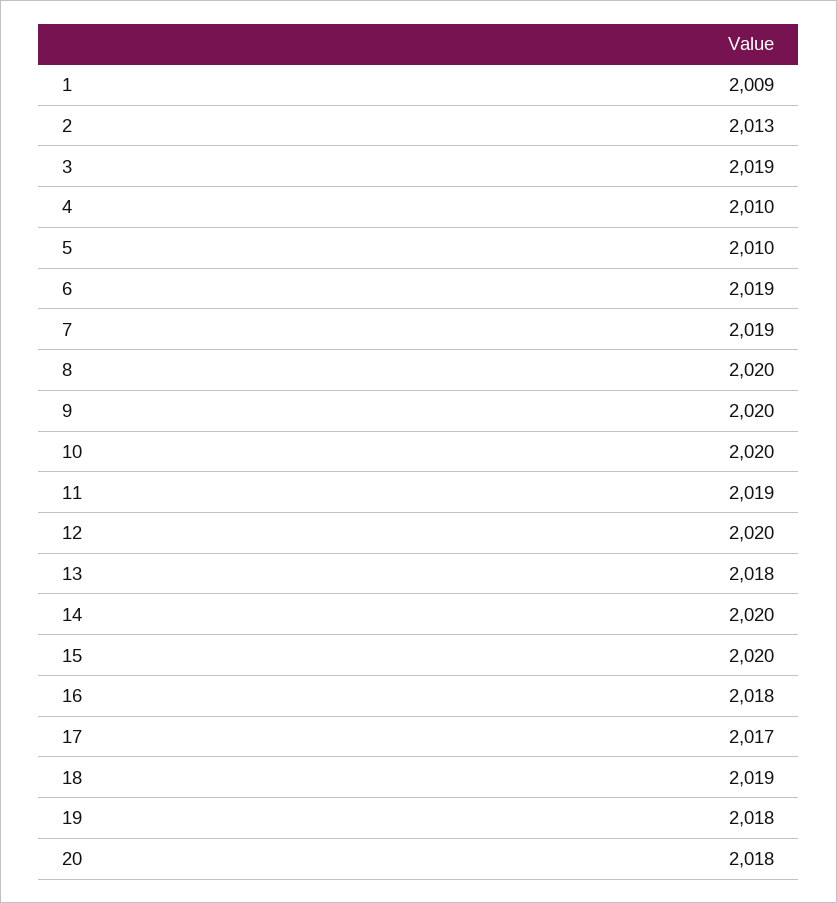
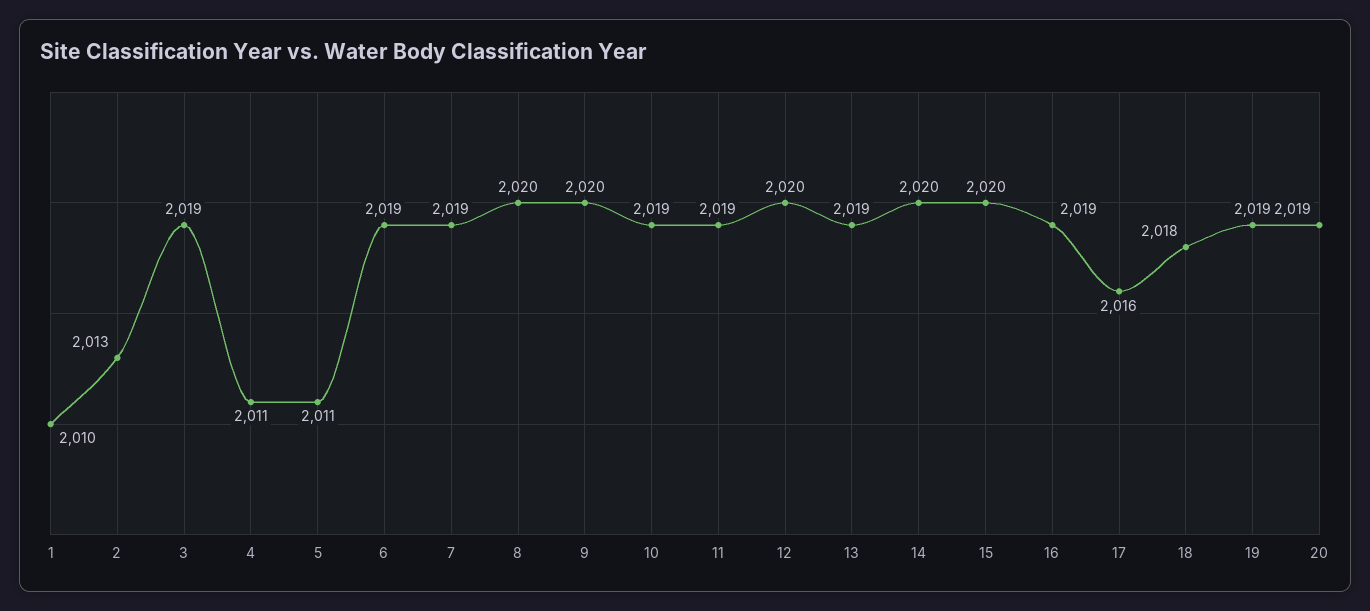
  {
-   "1": 2009,
+   "1": 2010,
    "2": 2013,
    "3": 2019,
-   "4": 2010,
+   "4": 2011,
-   "5": 2010,
+   "5": 2011,
    "6": 2019,
    "7": 2019,
    "8": 2020,
    "9": 2020,
-   "10": 2020,
+   "10": 2019,
    "11": 2019,
    "12": 2020,
-   "13": 2018,
+   "13": 2019,
    "14": 2020,
    "15": 2020,
-   "16": 2018,
+   "16": 2019,
-   "17": 2017,
+   "17": 2016,
-   "18": 2019,
+   "18": 2018,
-   "19": 2018,
+   "19": 2019,
-   "20": 2018
+   "20": 2019
  }

